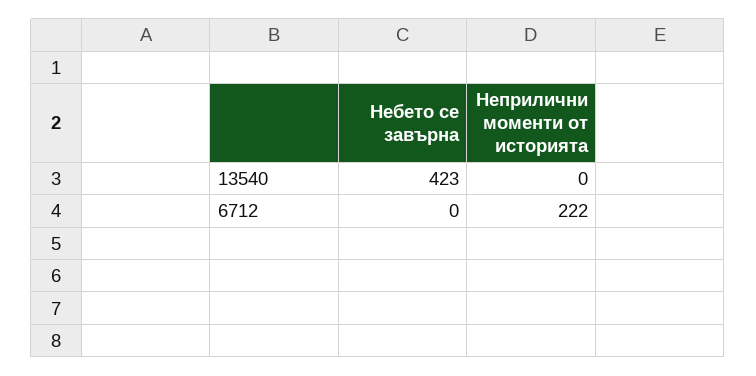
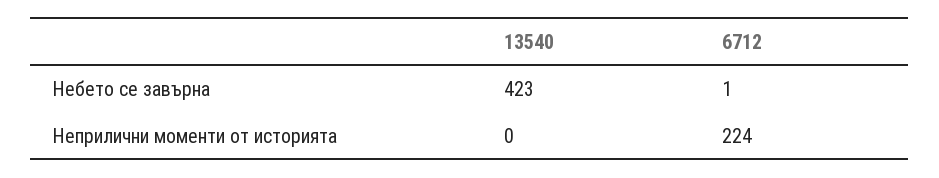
  {
    "Небето се завърна": {
      "13540": 423,
-     "6712": 0
+     "6712": 1
    },
    "Неприлични моменти от историята": {
      "13540": 0,
-     "6712": 222
+     "6712": 224
    }
  }

